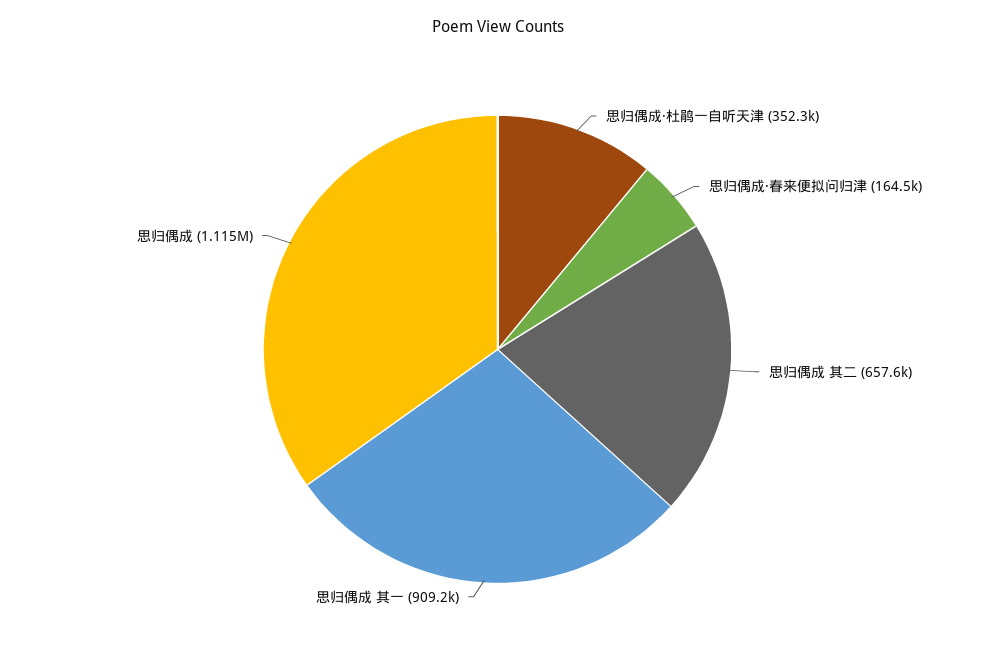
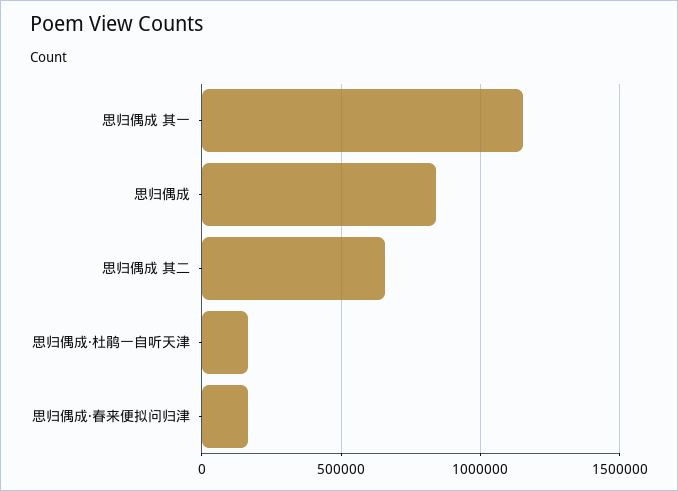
  {
-   "思归偶成·杜鹃一自听天津": 352300,
+   "思归偶成·杜鹃一自听天津": 150000,
    "思归偶成·春来便拟问归津": 164500,
    "思归偶成 其二": 657600,
-   "思归偶成 其一": 909200,
+   "思归偶成 其一": 1150000,
-   "思归偶成": 1115000
+   "思归偶成": 850000
  }

